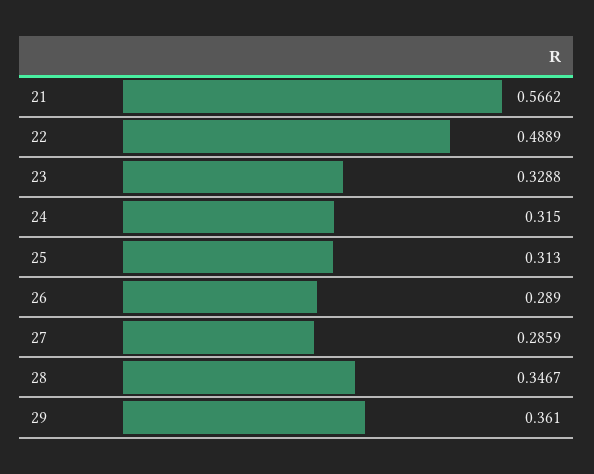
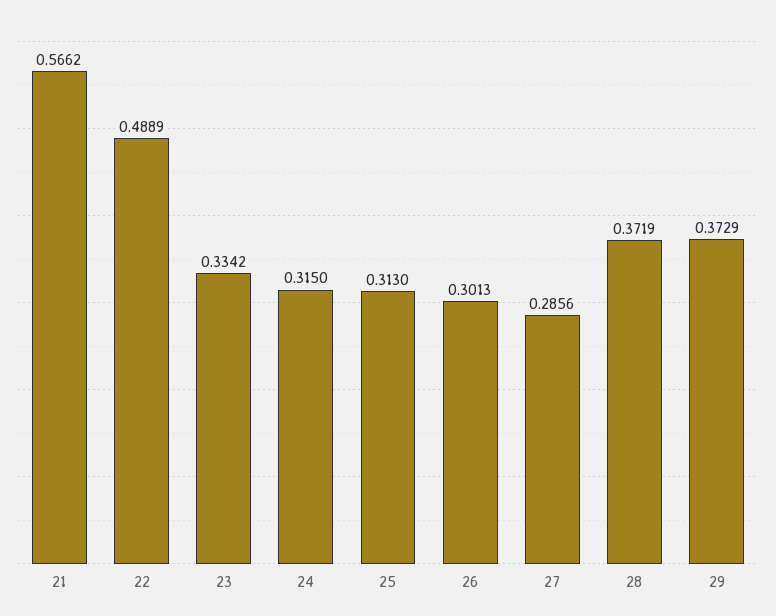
  {
    "21": 0.5662,
    "22": 0.4889,
-   "23": 0.3288,
+   "23": 0.3342,
    "24": 0.315,
    "25": 0.313,
-   "26": 0.289,
+   "26": 0.3013,
-   "27": 0.2859,
+   "27": 0.2856,
-   "28": 0.3467,
+   "28": 0.3719,
-   "29": 0.361
+   "29": 0.3729
  }

